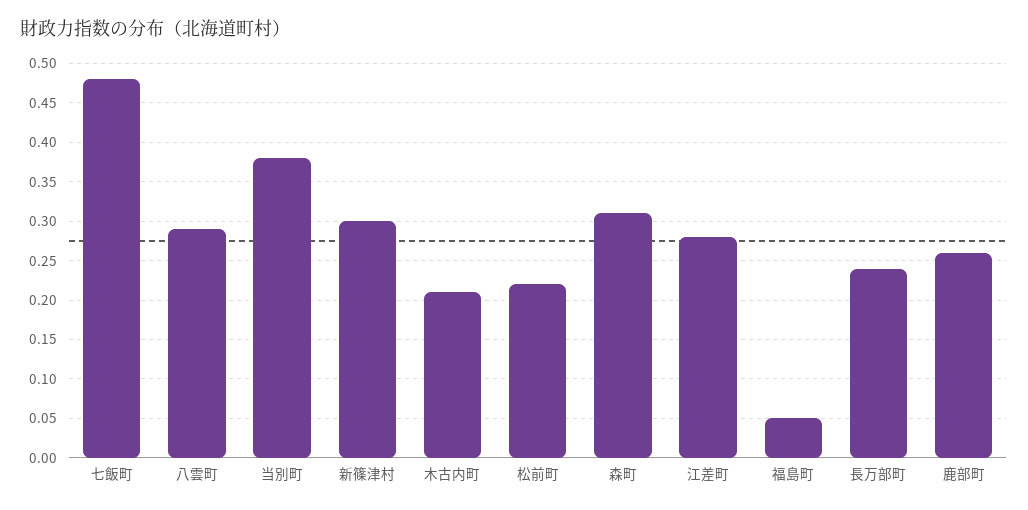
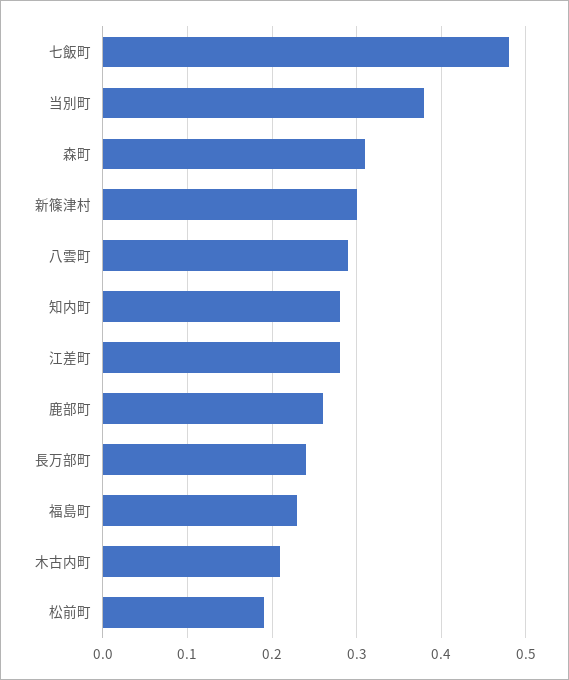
  {
    "七飯町": 0.48,
    "八雲町": 0.29,
    "当別町": 0.38,
    "新篠津村": 0.3,
    "木古内町": 0.21,
-   "松前町": 0.22,
+   "松前町": 0.19,
    "森町": 0.31,
    "江差町": 0.28,
-   "福島町": 0.05,
+   "福島町": 0.23,
    "長万部町": 0.24,
-   "鹿部町": 0.26
+   "鹿部町": 0.26,
+   "知内町": 0.28
  }

